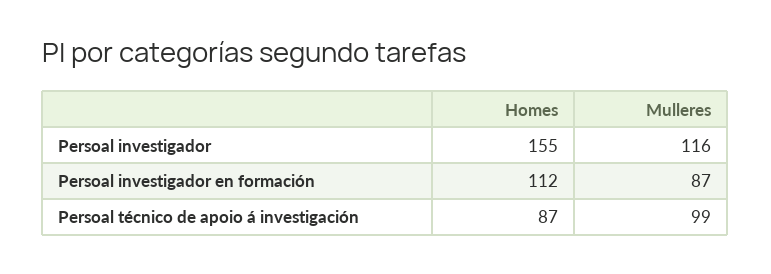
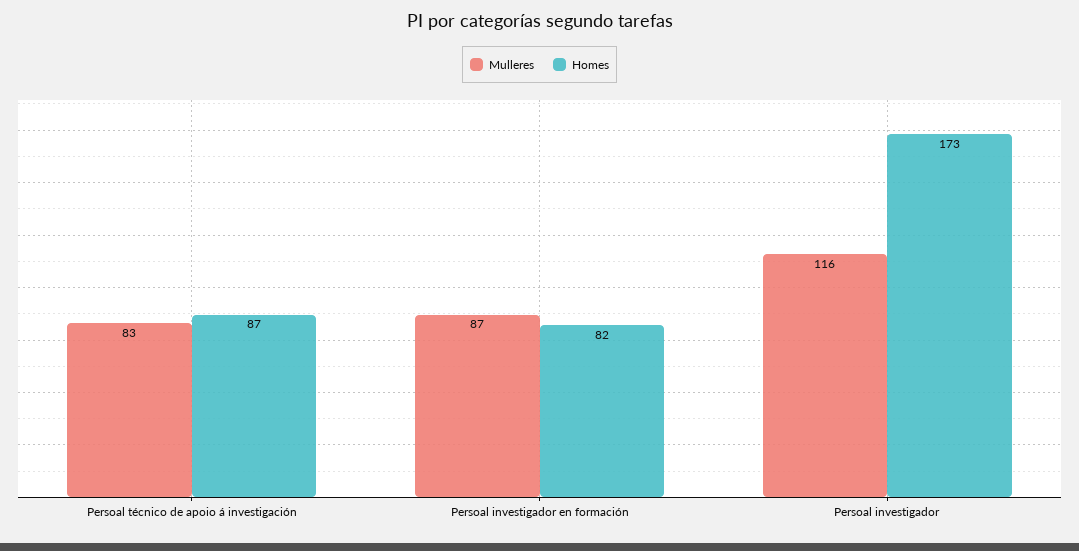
  {
    "Homes": {
-     "Persoal investigador": 155,
+     "Persoal investigador": 173,
-     "Persoal investigador en formación": 112,
+     "Persoal investigador en formación": 82,
      "Persoal técnico de apoio á investigación": 87
    },
    "Mulleres": {
      "Persoal investigador": 116,
      "Persoal investigador en formación": 87,
-     "Persoal técnico de apoio á investigación": 99
+     "Persoal técnico de apoio á investigación": 83
    }
  }

